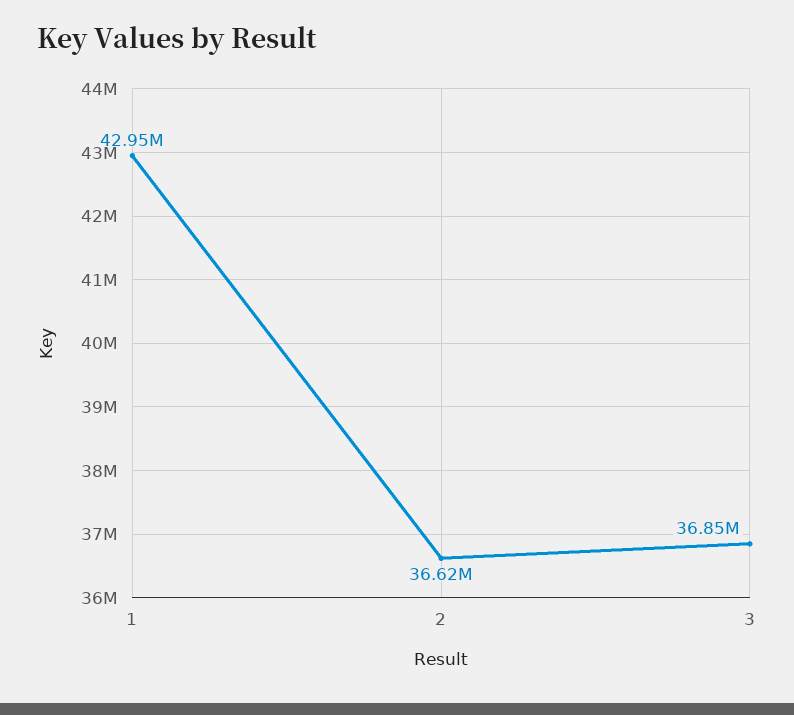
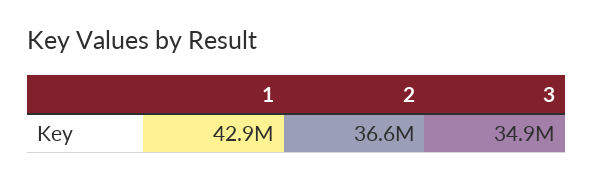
  {
    "1": 42950000,
    "2": 36620000,
-   "3": 36850000
+   "3": 34900000
  }

